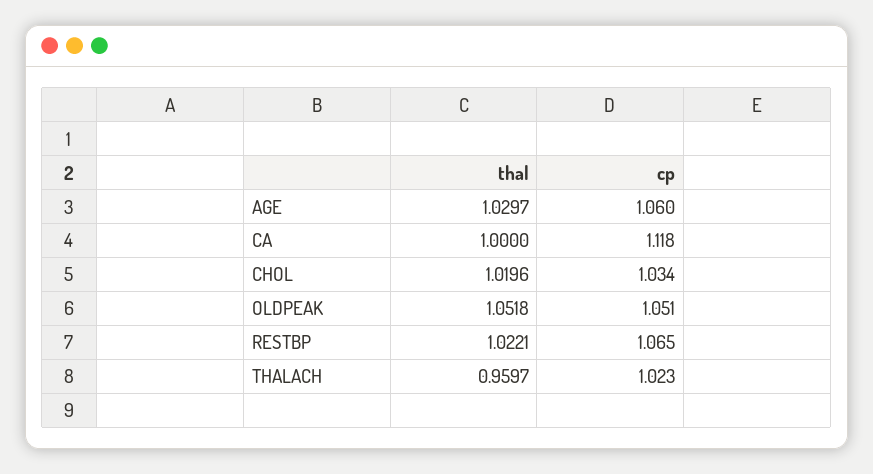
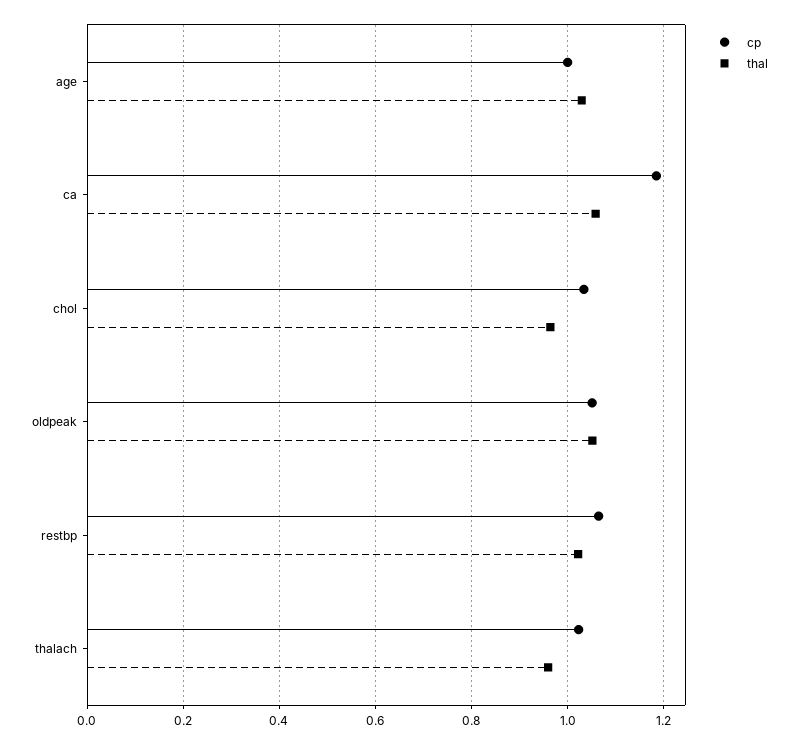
  {
    "thal": {
      "AGE": 1.0297,
-     "CA": 1,
+     "CA": 1.06,
-     "CHOL": 1.0196,
+     "CHOL": 0.96,
      "OLDPEAK": 1.0518,
      "RESTBP": 1.0221,
      "THALACH": 0.9597
    },
    "cp": {
-     "AGE": 1.06,
+     "AGE": 1,
-     "CA": 1.118,
+     "CA": 1.18,
      "CHOL": 1.034,
      "OLDPEAK": 1.051,
      "RESTBP": 1.065,
      "THALACH": 1.023
    }
  }

